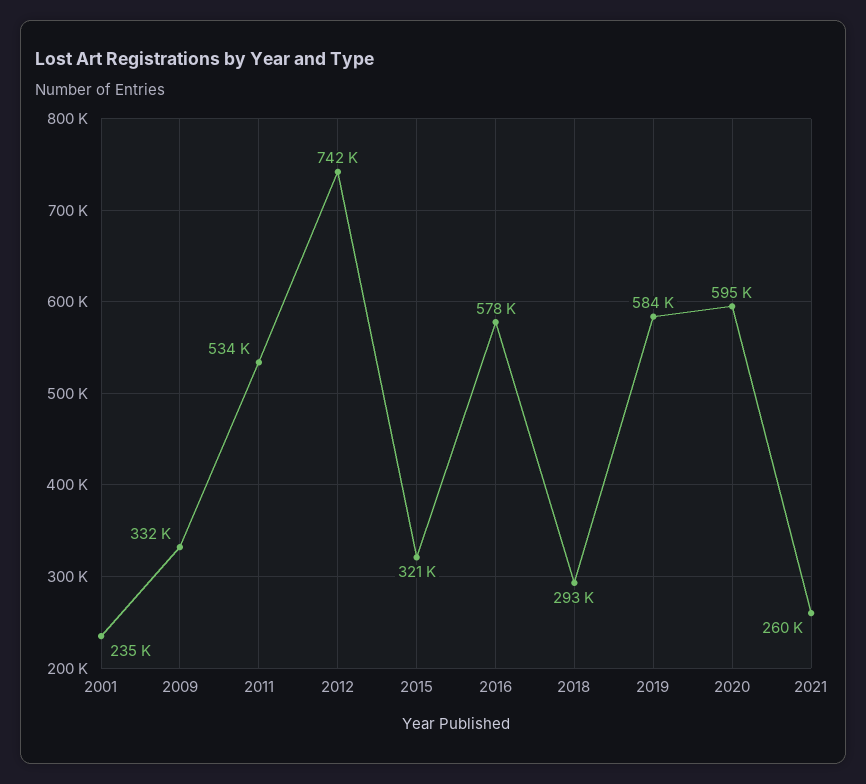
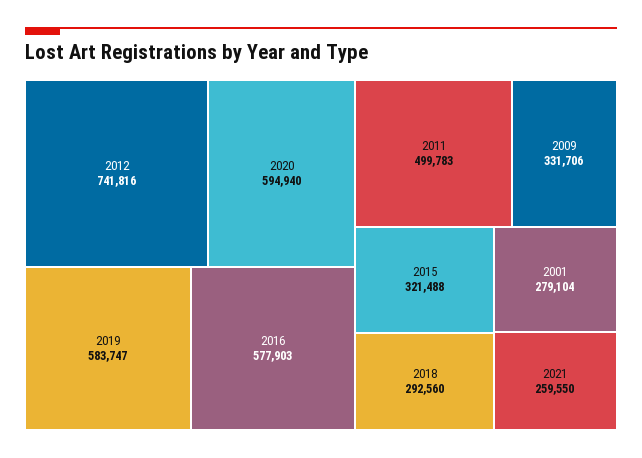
  {
-   "2001": 235000,
+   "2001": 279104,
    "2009": 331706,
-   "2011": 534000,
+   "2011": 499783,
    "2012": 741816,
    "2015": 321488,
    "2016": 577903,
    "2018": 292560,
    "2019": 583747,
    "2020": 594940,
    "2021": 259550
  }

